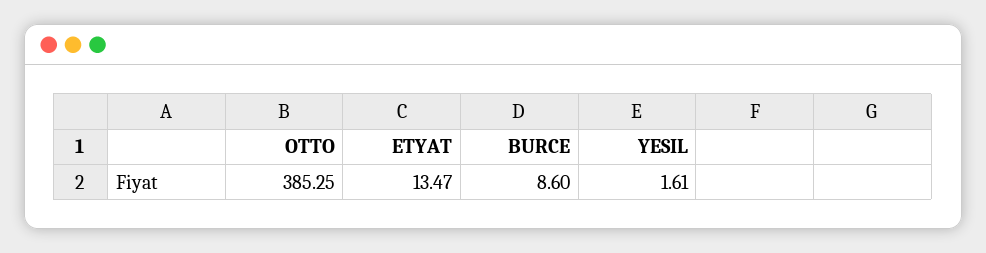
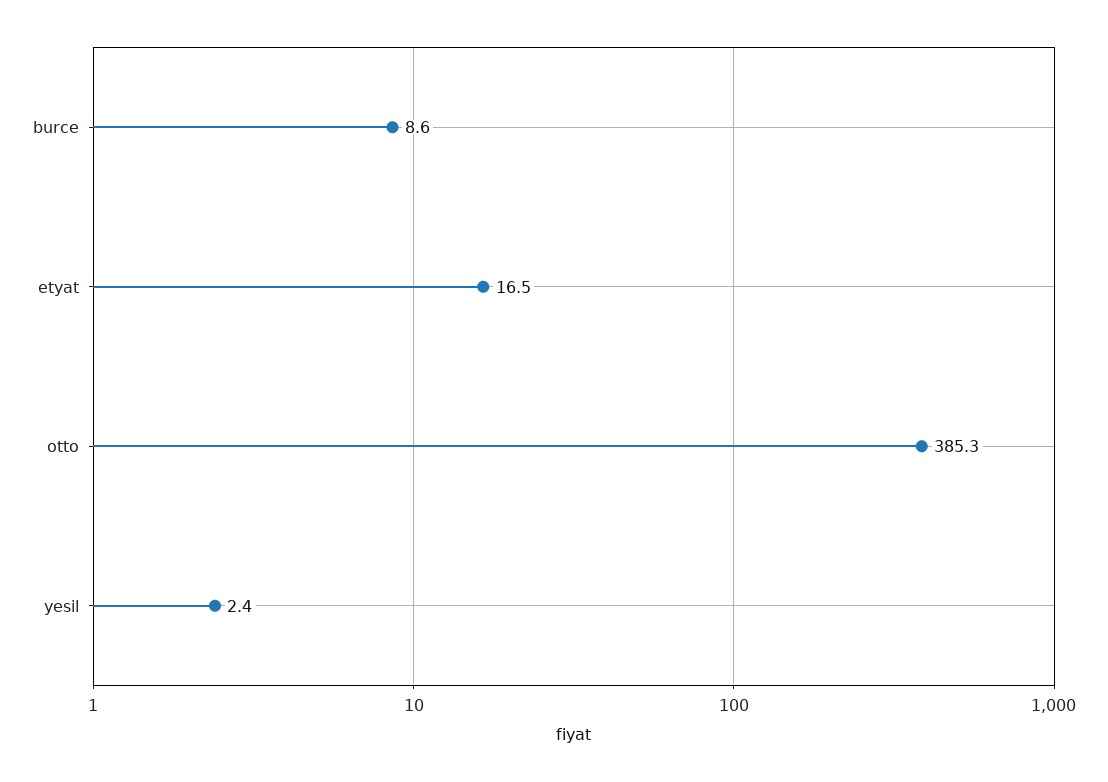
  {
    "OTTO": 385.25,
-   "ETYAT": 13.47,
+   "ETYAT": 16.5,
    "BURCE": 8.6,
-   "YESIL": 1.61
+   "YESIL": 2.4
  }

